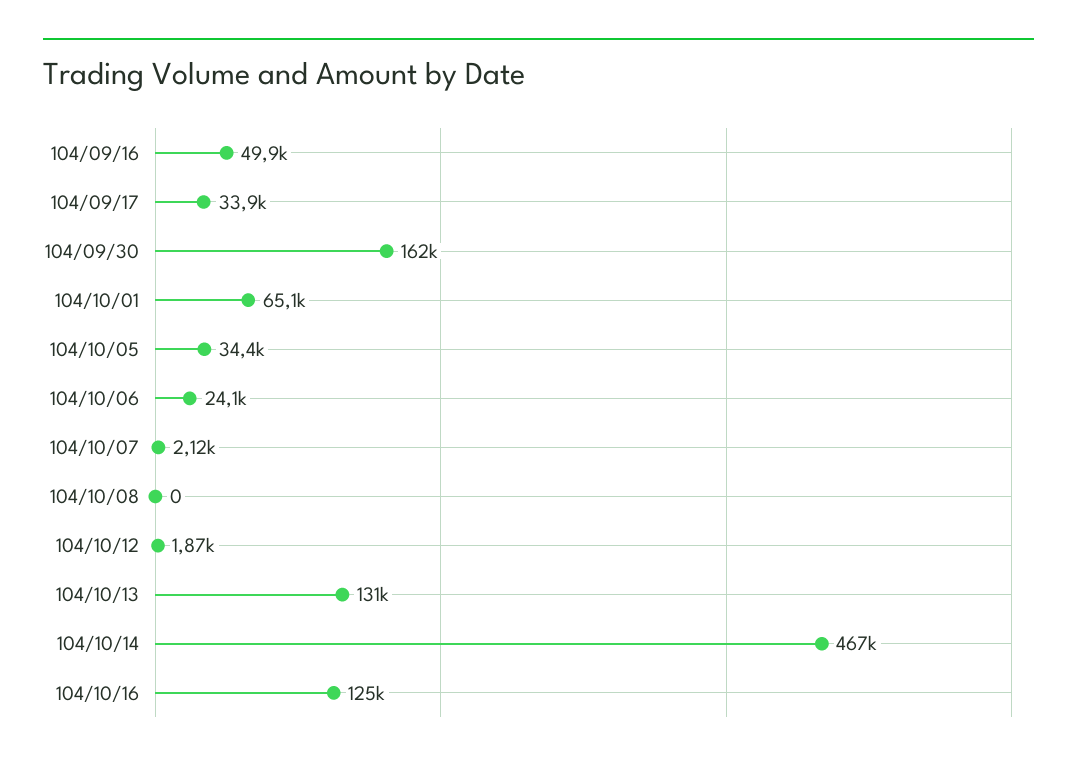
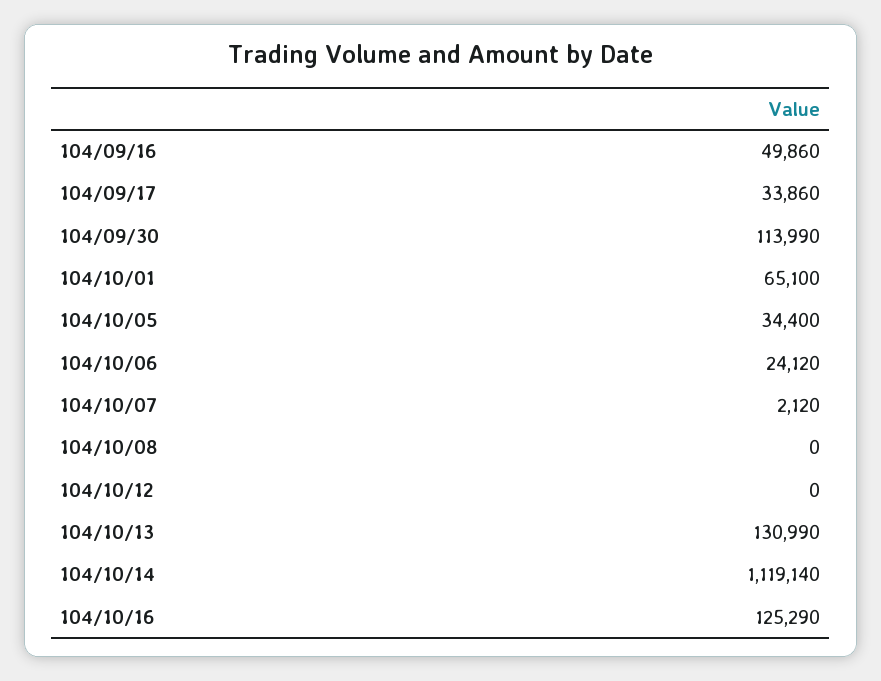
  {
    "104/09/16": 49860,
    "104/09/17": 33860,
-   "104/09/30": 162000,
+   "104/09/30": 113990,
    "104/10/01": 65100,
    "104/10/05": 34400,
    "104/10/06": 24120,
    "104/10/07": 2120,
    "104/10/08": 0,
-   "104/10/12": 1870,
+   "104/10/12": 0,
    "104/10/13": 130990,
-   "104/10/14": 467000,
+   "104/10/14": 1119140,
    "104/10/16": 125290
  }

